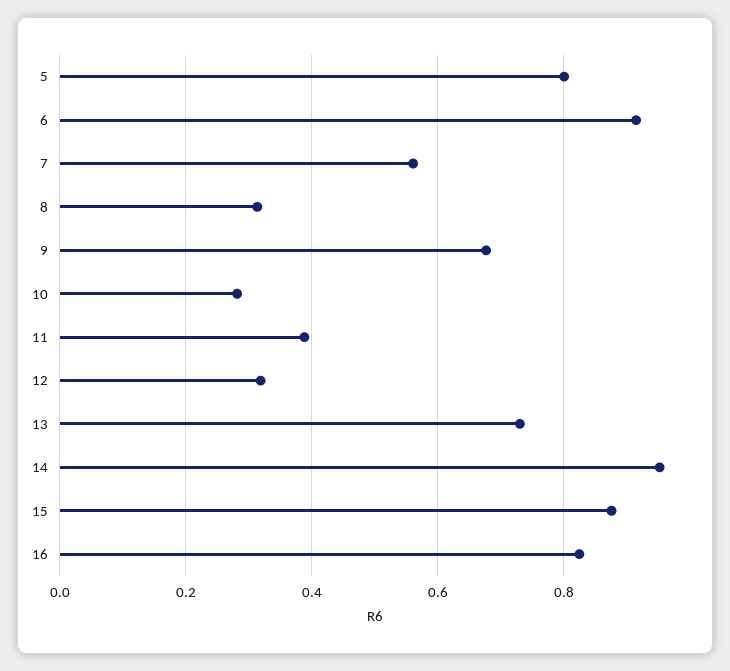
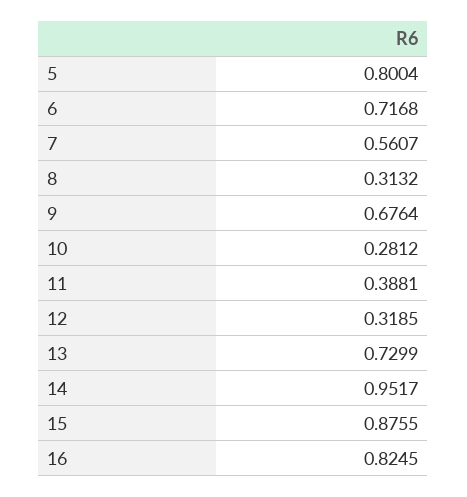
  {
    "5": 0.8004,
-   "6": 0.92,
+   "6": 0.7168,
    "7": 0.5607,
    "8": 0.3132,
    "9": 0.6764,
    "10": 0.2812,
    "11": 0.3881,
    "12": 0.3185,
    "13": 0.7299,
    "14": 0.9517,
    "15": 0.8755,
    "16": 0.8245
  }

